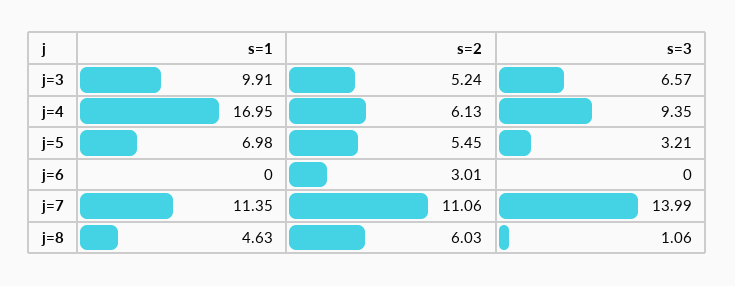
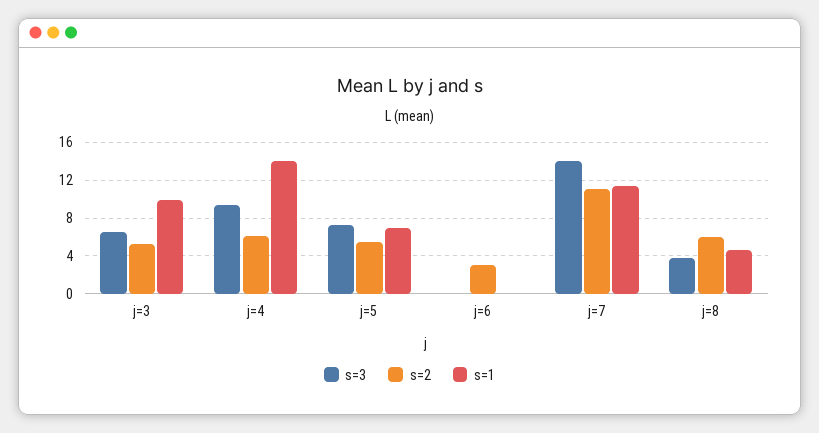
  {
    "s=1": {
      "j=3": 9.91,
-     "j=4": 16.95,
+     "j=4": 14,
      "j=5": 6.98,
      "j=6": 0,
      "j=7": 11.35,
      "j=8": 4.63
    },
    "s=2": {
      "j=3": 5.24,
      "j=4": 6.13,
      "j=5": 5.45,
      "j=6": 3.01,
      "j=7": 11.06,
      "j=8": 6.03
    },
    "s=3": {
      "j=3": 6.57,
      "j=4": 9.35,
-     "j=5": 3.21,
+     "j=5": 7,
      "j=6": 0,
      "j=7": 13.99,
-     "j=8": 1.06
+     "j=8": 4
    }
  }

